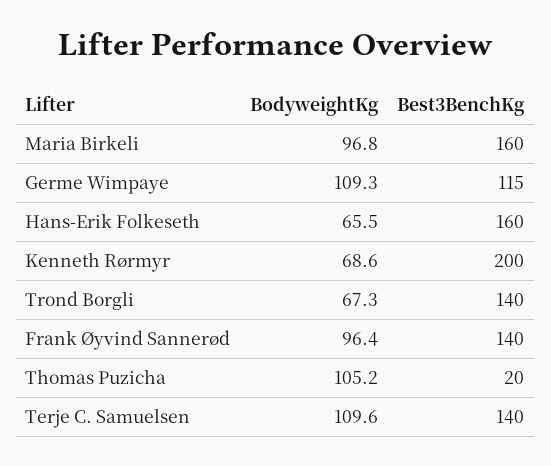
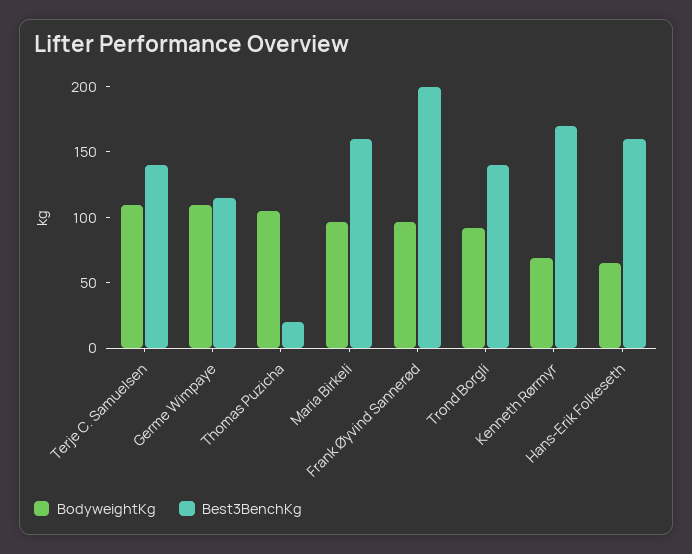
  {
    "BodyweightKg": {
      "Maria Birkeli": 96.8,
      "Germe Wimpaye": 109.3,
      "Hans-Erik Folkeseth": 65.5,
      "Kenneth Rørmyr": 68.6,
-     "Trond Borgli": 67.3,
+     "Trond Borgli": 90,
      "Frank Øyvind Sannerød": 96.4,
      "Thomas Puzicha": 105.2,
      "Terje C. Samuelsen": 109.6
    },
    "Best3BenchKg": {
      "Maria Birkeli": 160,
      "Germe Wimpaye": 115,
      "Hans-Erik Folkeseth": 160,
-     "Kenneth Rørmyr": 200,
+     "Kenneth Rørmyr": 170,
      "Trond Borgli": 140,
-     "Frank Øyvind Sannerød": 140,
+     "Frank Øyvind Sannerød": 200,
      "Thomas Puzicha": 20,
      "Terje C. Samuelsen": 140
    }
  }

